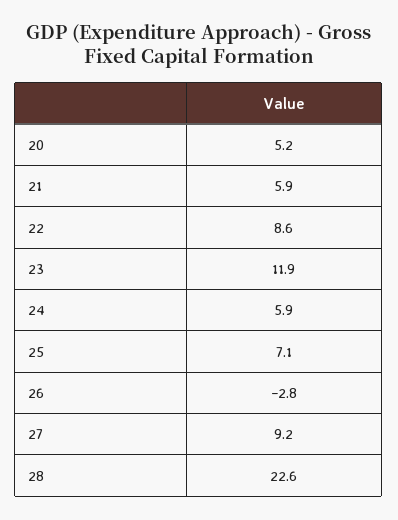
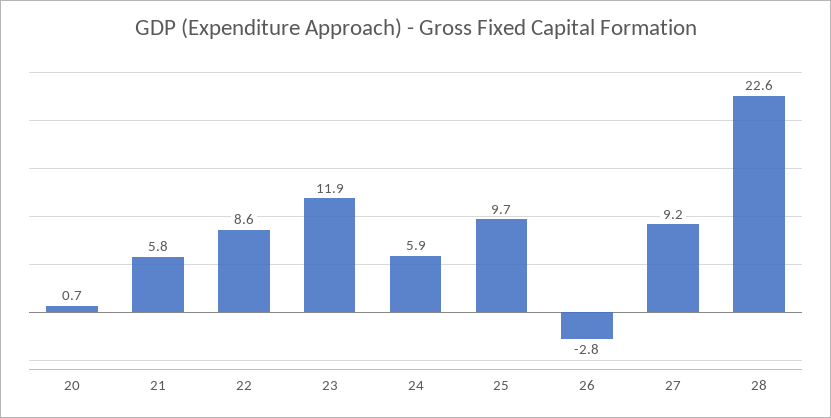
  {
-   "20": 5.2,
+   "20": 0.7,
-   "21": 5.9,
+   "21": 5.8,
    "22": 8.6,
    "23": 11.9,
    "24": 5.9,
-   "25": 7.1,
+   "25": 9.7,
    "26": -2.8,
    "27": 9.2,
    "28": 22.6
  }

